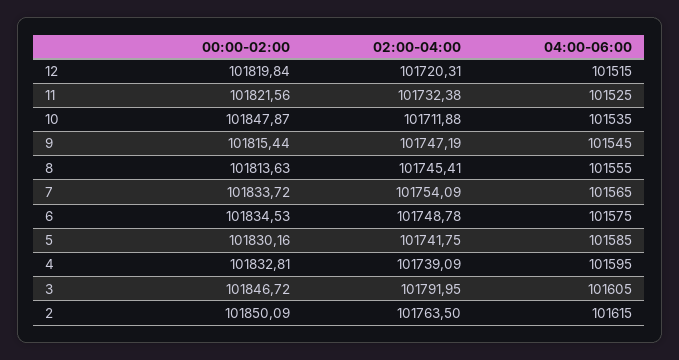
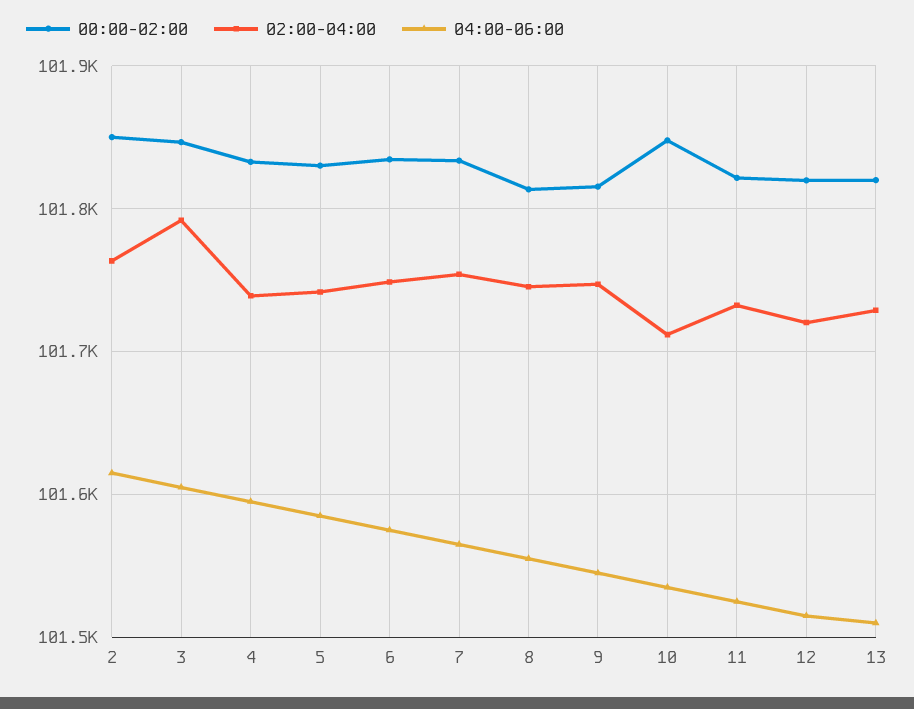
  {
    "00:00-02:00": {
      "12": 101819.84,
      "11": 101821.56,
      "10": 101847.87,
      "9": 101815.44,
      "8": 101813.63,
      "7": 101833.72,
      "6": 101834.53,
      "5": 101830.16,
      "4": 101832.81,
      "3": 101846.72,
-     "2": 101850.09
+     "2": 101850.09,
+     "13": 101820
    },
    "02:00-04:00": {
      "12": 101720.31,
      "11": 101732.38,
      "10": 101711.88,
      "9": 101747.19,
      "8": 101745.41,
      "7": 101754.09,
      "6": 101748.78,
      "5": 101741.75,
      "4": 101739.09,
      "3": 101791.95,
-     "2": 101763.5
+     "2": 101763.5,
+     "13": 101730
    },
    "04:00-06:00": {
      "12": 101515,
      "11": 101525,
      "10": 101535,
      "9": 101545,
      "8": 101555,
      "7": 101565,
      "6": 101575,
      "5": 101585,
      "4": 101595,
      "3": 101605,
-     "2": 101615
+     "2": 101615,
+     "13": 101510
    }
  }

